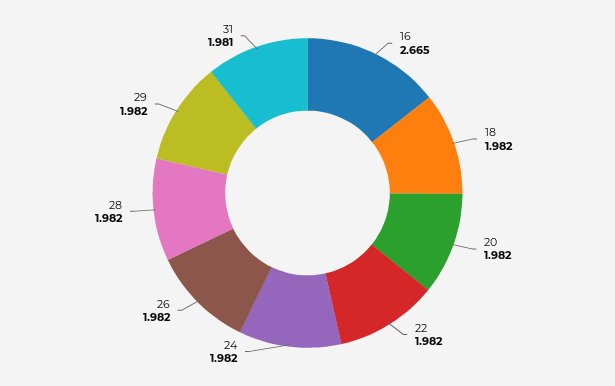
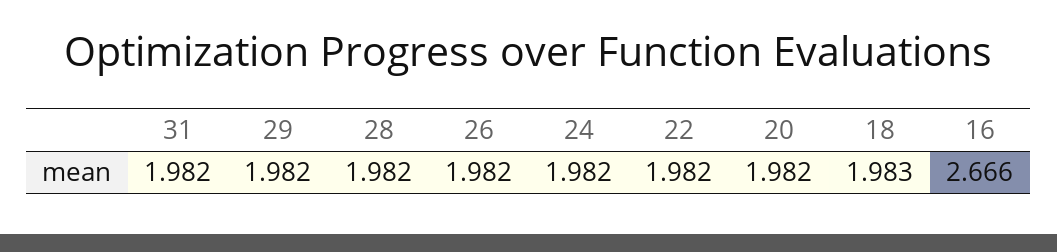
  {
-   "16": 2.665,
+   "16": 2.666,
-   "18": 1.982,
+   "18": 1.983,
    "20": 1.982,
    "22": 1.982,
    "24": 1.982,
    "26": 1.982,
    "28": 1.982,
    "29": 1.982,
-   "31": 1.981
+   "31": 1.982
  }

